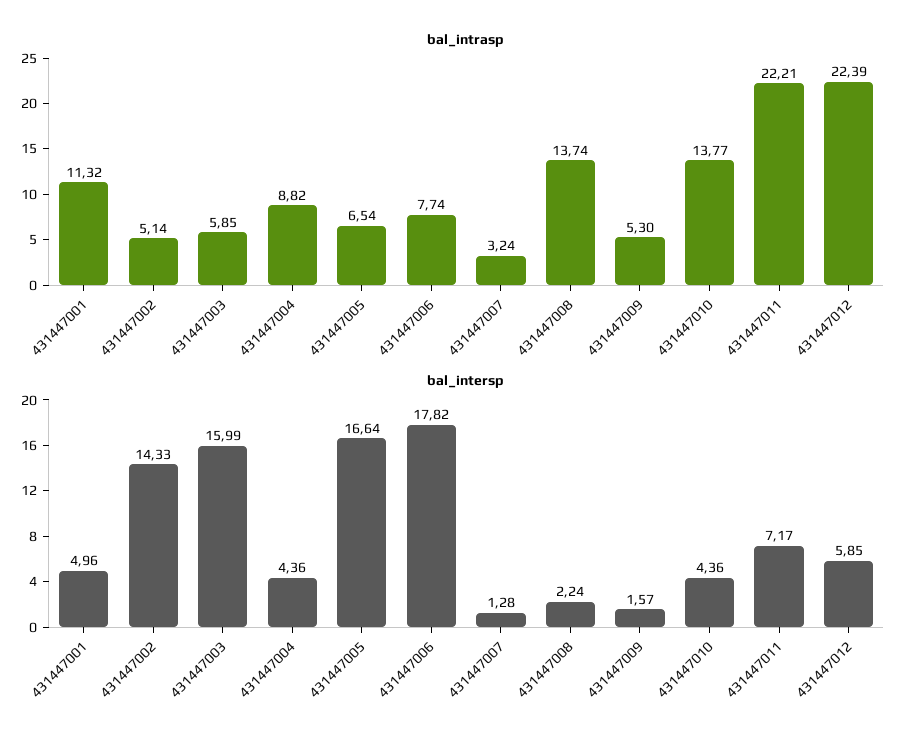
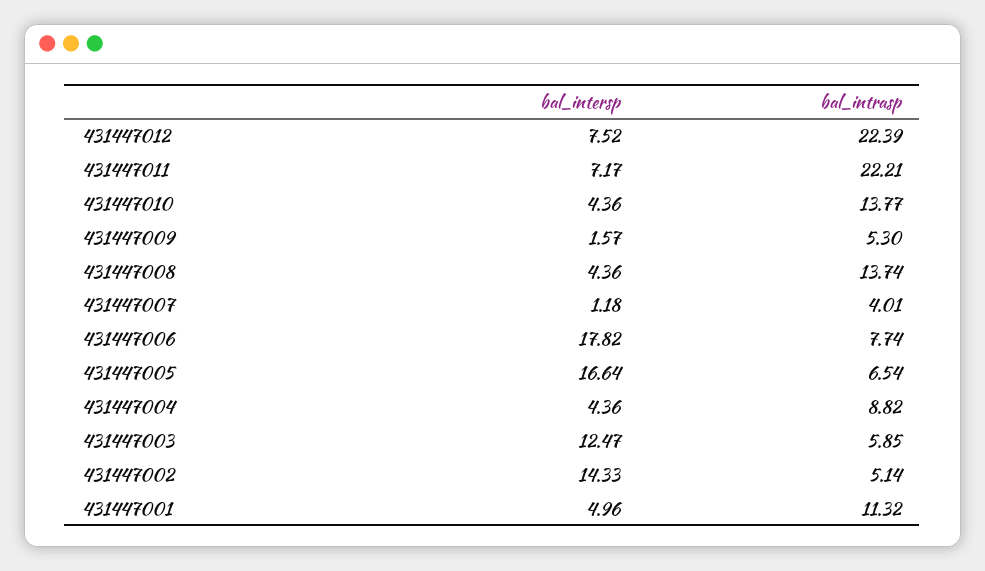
  {
    "bal_intrasp": {
      "431447001": 11.32,
      "431447002": 5.14,
      "431447003": 5.85,
      "431447004": 8.82,
      "431447005": 6.54,
      "431447006": 7.74,
-     "431447007": 3.24,
+     "431447007": 4.01,
      "431447008": 13.74,
      "431447009": 5.3,
      "431447010": 13.77,
      "431447011": 22.21,
      "431447012": 22.39
    },
    "bal_intersp": {
      "431447001": 4.96,
      "431447002": 14.33,
-     "431447003": 15.99,
+     "431447003": 12.47,
      "431447004": 4.36,
      "431447005": 16.64,
      "431447006": 17.82,
-     "431447007": 1.28,
+     "431447007": 1.18,
-     "431447008": 2.24,
+     "431447008": 4.36,
      "431447009": 1.57,
      "431447010": 4.36,
      "431447011": 7.17,
-     "431447012": 5.85
+     "431447012": 7.52
    }
  }

